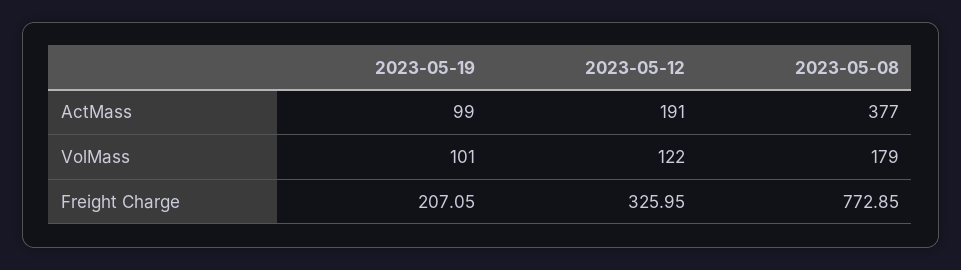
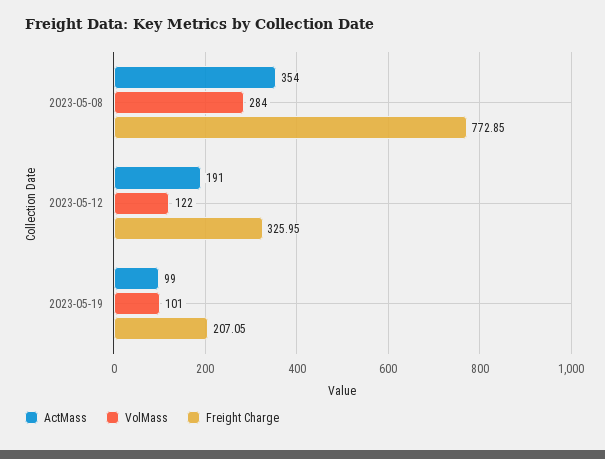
  {
    "ActMass": {
      "2023-05-19": 99,
      "2023-05-12": 191,
-     "2023-05-08": 377
+     "2023-05-08": 354
    },
    "VolMass": {
      "2023-05-19": 101,
      "2023-05-12": 122,
-     "2023-05-08": 179
+     "2023-05-08": 284
    },
    "Freight Charge": {
      "2023-05-19": 207.05,
      "2023-05-12": 325.95,
      "2023-05-08": 772.85
    }
  }

